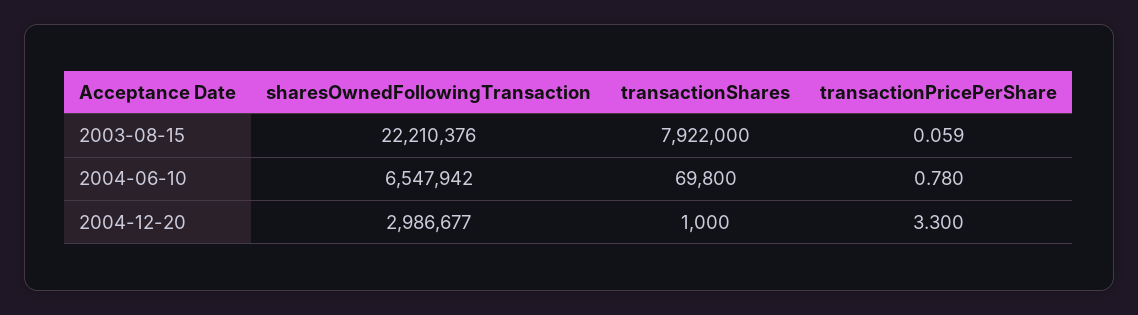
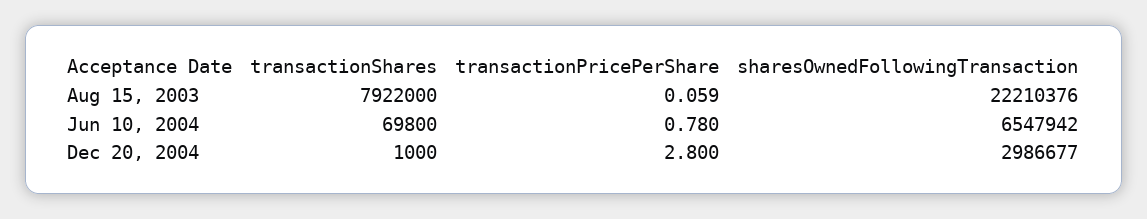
  {
    "sharesOwnedFollowingTransaction": {
      "2003-08-15": 22210376,
      "2004-06-10": 6547942,
      "2004-12-20": 2986677
    },
    "transactionShares": {
      "2003-08-15": 7922000,
      "2004-06-10": 69800,
      "2004-12-20": 1000
    },
    "transactionPricePerShare": {
      "2003-08-15": 0.059,
      "2004-06-10": 0.78,
-     "2004-12-20": 3.3
+     "2004-12-20": 2.8
    }
  }

